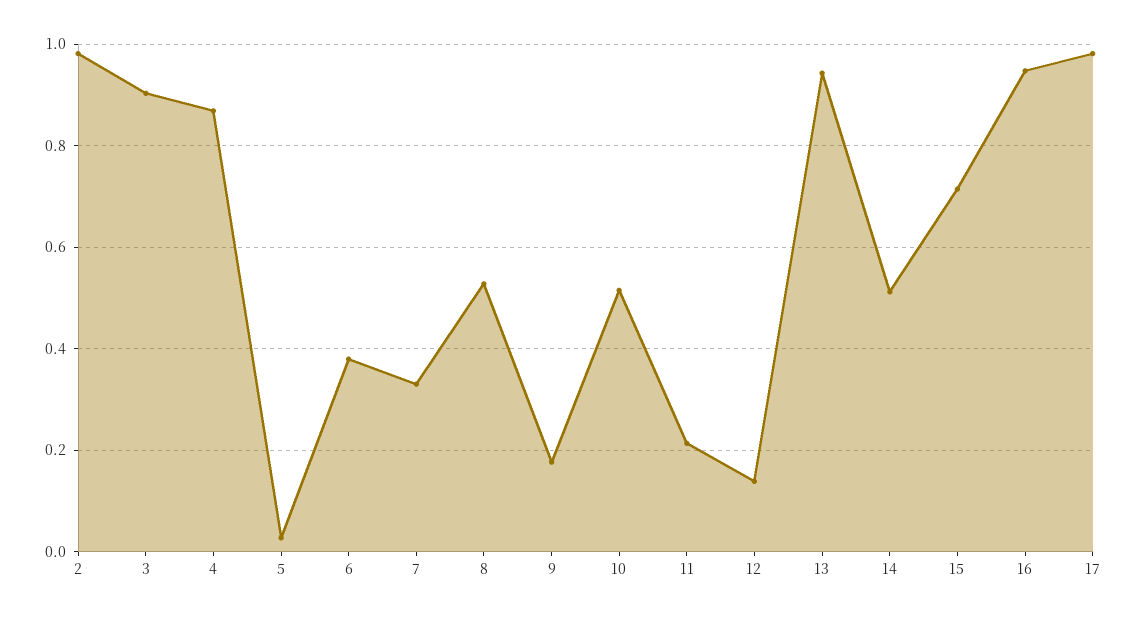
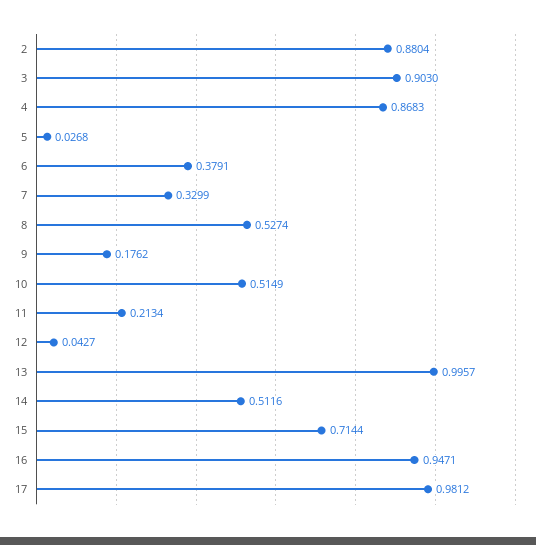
  {
-   "2": 0.98,
+   "2": 0.8804,
    "3": 0.903,
    "4": 0.8683,
    "5": 0.0268,
    "6": 0.3791,
    "7": 0.3299,
    "8": 0.5274,
    "9": 0.1762,
    "10": 0.5149,
    "11": 0.2134,
-   "12": 0.14,
+   "12": 0.0427,
-   "13": 0.94,
+   "13": 0.9957,
    "14": 0.5116,
    "15": 0.7144,
    "16": 0.9471,
    "17": 0.9812
  }

